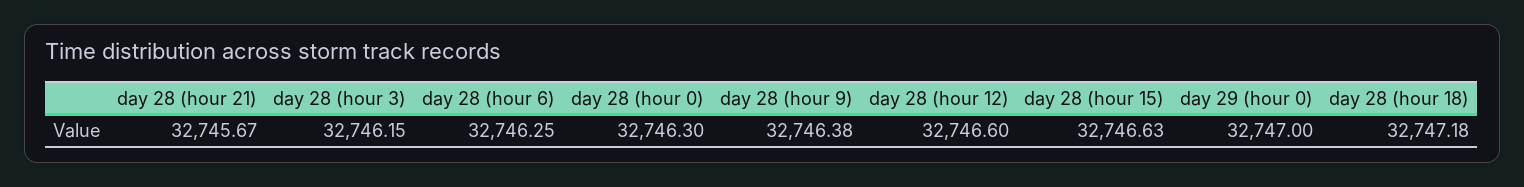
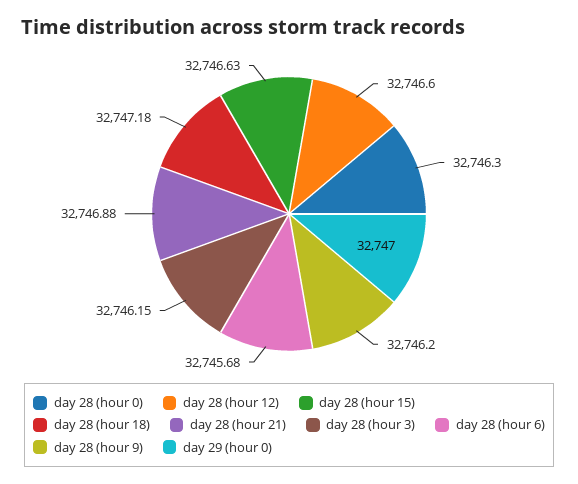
  {
-   "day 28 (hour 21)": 32745.67,
+   "day 28 (hour 21)": 32746.88,
    "day 28 (hour 3)": 32746.15,
-   "day 28 (hour 6)": 32746.25,
+   "day 28 (hour 6)": 32745.68,
    "day 28 (hour 0)": 32746.3,
-   "day 28 (hour 9)": 32746.38,
+   "day 28 (hour 9)": 32746.2,
    "day 28 (hour 12)": 32746.6,
    "day 28 (hour 15)": 32746.63,
    "day 29 (hour 0)": 32747,
    "day 28 (hour 18)": 32747.18
  }

